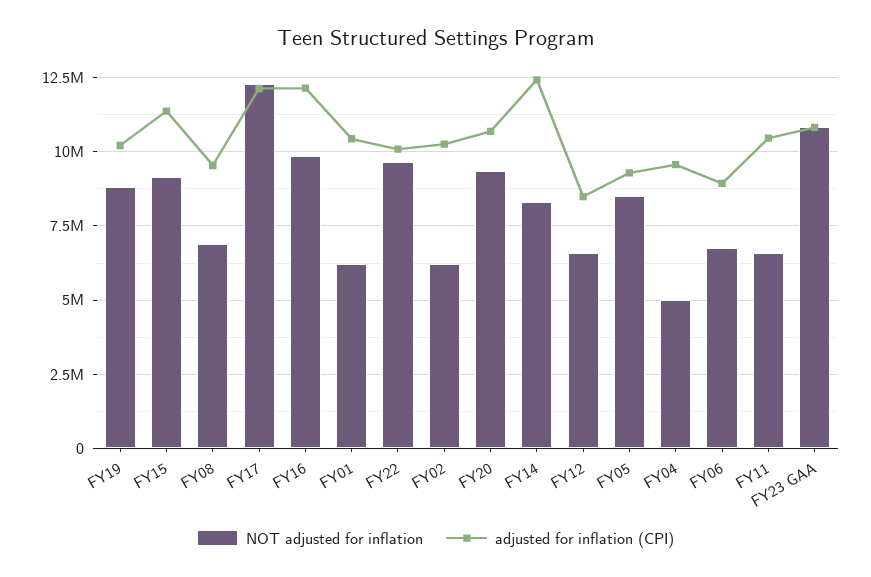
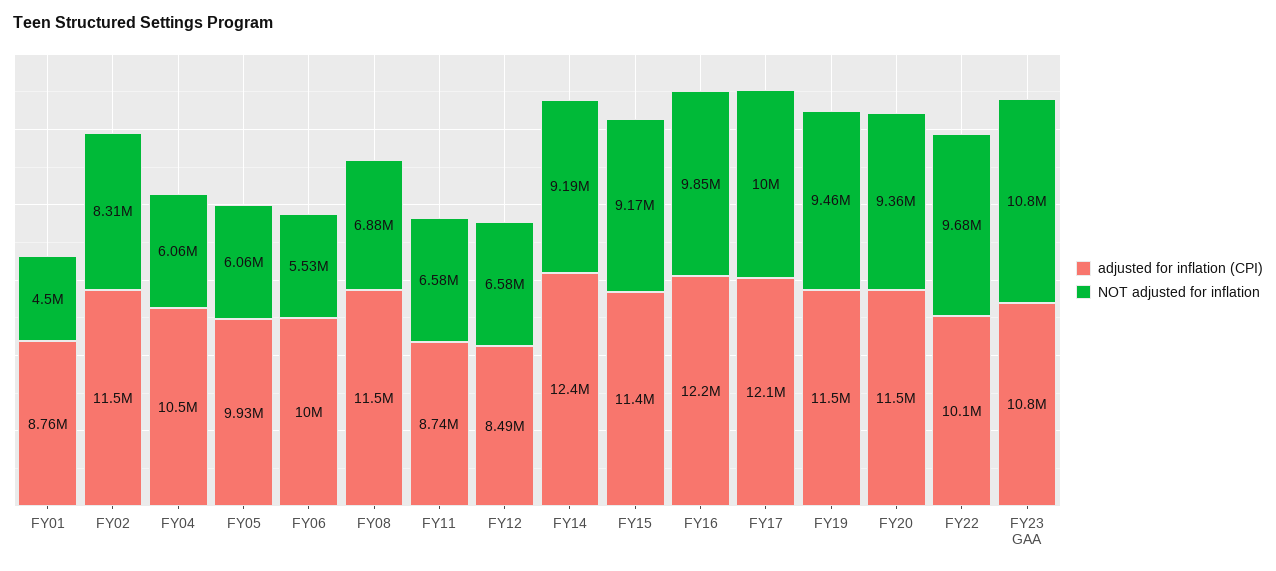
  {
    "NOT adjusted for inflation": {
-     "FY19": 8750000,
+     "FY19": 9460000,
      "FY15": 9170000,
      "FY08": 6880000,
-     "FY17": 12250000,
+     "FY17": 10000000,
      "FY16": 9850000,
-     "FY01": 6250000,
+     "FY01": 4500000,
      "FY22": 9680000,
-     "FY02": 6250000,
+     "FY02": 8310000,
      "FY20": 9360000,
-     "FY14": 8250000,
+     "FY14": 9190000,
      "FY12": 6580000,
-     "FY05": 8500000,
+     "FY05": 6060000,
-     "FY04": 5000000,
+     "FY04": 6060000,
-     "FY06": 6750000,
+     "FY06": 5530000,
      "FY11": 6580000,
      "FY23 GAA": 10800000
    },
    "adjusted for inflation (CPI)": {
-     "FY19": 10250000,
+     "FY19": 11500000,
      "FY15": 11400000,
-     "FY08": 9500000,
+     "FY08": 11500000,
      "FY17": 12100000,
      "FY16": 12200000,
-     "FY01": 10500000,
+     "FY01": 8760000,
      "FY22": 10100000,
-     "FY02": 10250000,
+     "FY02": 11500000,
-     "FY20": 10750000,
+     "FY20": 11500000,
      "FY14": 12400000,
      "FY12": 8490000,
-     "FY05": 9250000,
+     "FY05": 9930000,
-     "FY04": 9500000,
+     "FY04": 10500000,
-     "FY06": 9000000,
+     "FY06": 10000000,
-     "FY11": 10500000,
+     "FY11": 8740000,
      "FY23 GAA": 10800000
    }
  }

